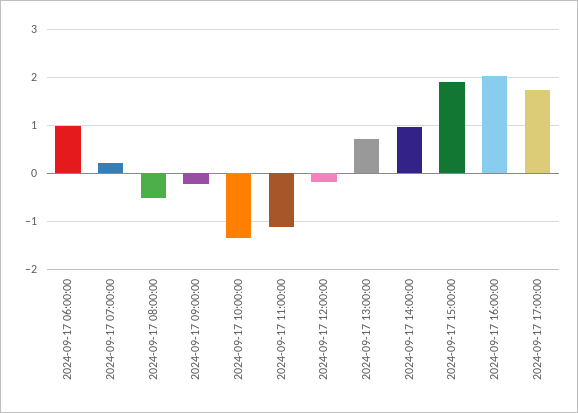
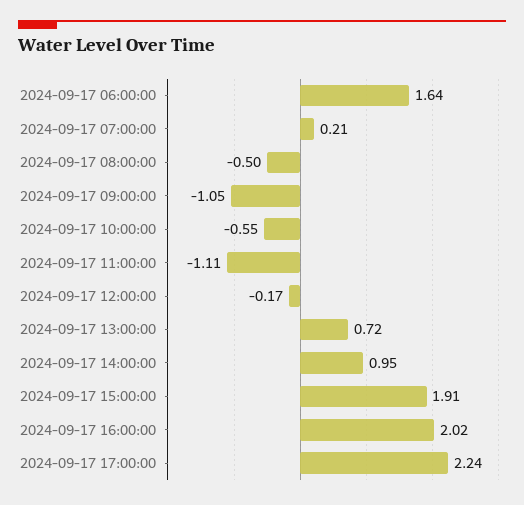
  {
-   "2024-09-17 06:00:00": 1,
+   "2024-09-17 06:00:00": 1.64,
    "2024-09-17 07:00:00": 0.21,
    "2024-09-17 08:00:00": -0.5,
-   "2024-09-17 09:00:00": -0.2,
+   "2024-09-17 09:00:00": -1.05,
-   "2024-09-17 10:00:00": -1.4,
+   "2024-09-17 10:00:00": -0.55,
    "2024-09-17 11:00:00": -1.11,
    "2024-09-17 12:00:00": -0.17,
    "2024-09-17 13:00:00": 0.72,
    "2024-09-17 14:00:00": 0.95,
    "2024-09-17 15:00:00": 1.91,
    "2024-09-17 16:00:00": 2.02,
-   "2024-09-17 17:00:00": 1.8
+   "2024-09-17 17:00:00": 2.24
  }

